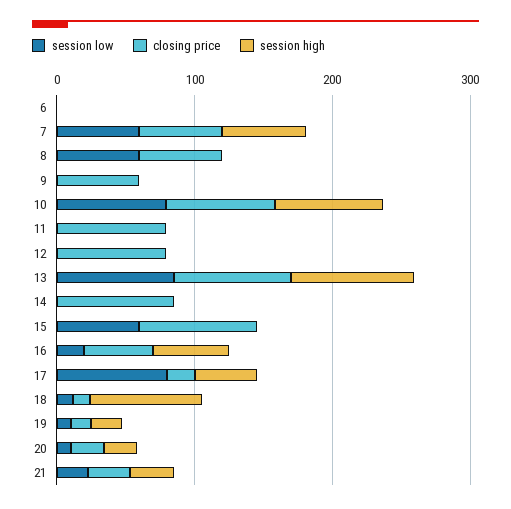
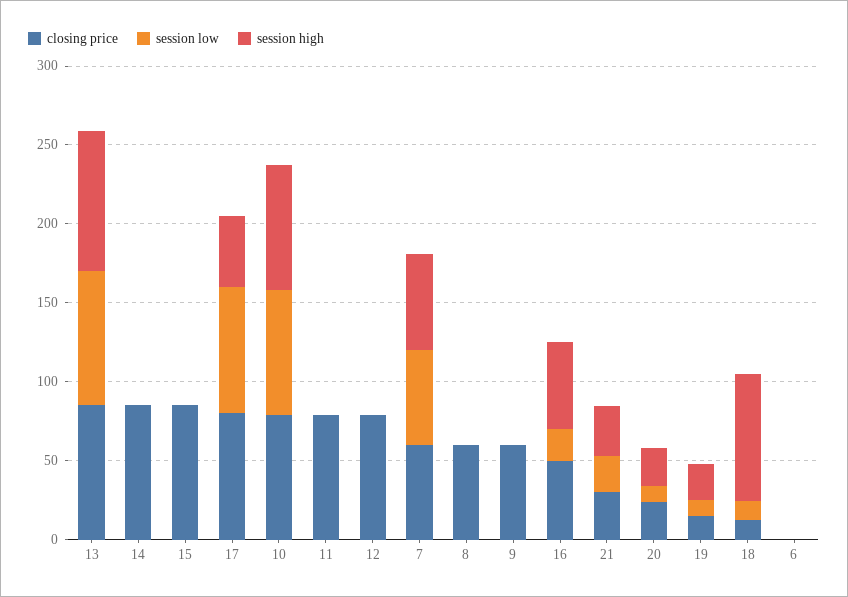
  {
    "session low": {
      "6": 0,
      "7": 60,
-     "8": 60,
+     "8": 0,
      "9": 0,
      "10": 80,
      "11": 0,
      "12": 0,
      "13": 90,
      "14": 0,
-     "15": 60,
+     "15": 0,
      "16": 20,
      "17": 80,
      "18": 10,
      "19": 10,
      "20": 10,
      "21": 20
    },
    "closing price": {
      "6": 0,
      "7": 60,
      "8": 60,
      "9": 60,
      "10": 80,
      "11": 80,
      "12": 80,
      "13": 90,
      "14": 90,
      "15": 90,
      "16": 50,
-     "17": 20,
+     "17": 80,
      "18": 10,
      "19": 20,
      "20": 20,
      "21": 30
    },
    "session high": {
      "6": 0,
      "7": 60,
      "8": 0,
      "9": 0,
      "10": 80,
      "11": 0,
      "12": 0,
      "13": 90,
      "14": 0,
      "15": 0,
      "16": 60,
      "17": 50,
      "18": 80,
      "19": 20,
      "20": 20,
      "21": 30
    }
  }

